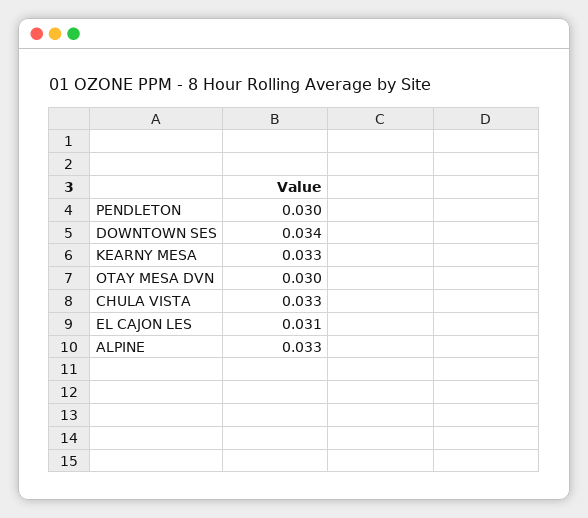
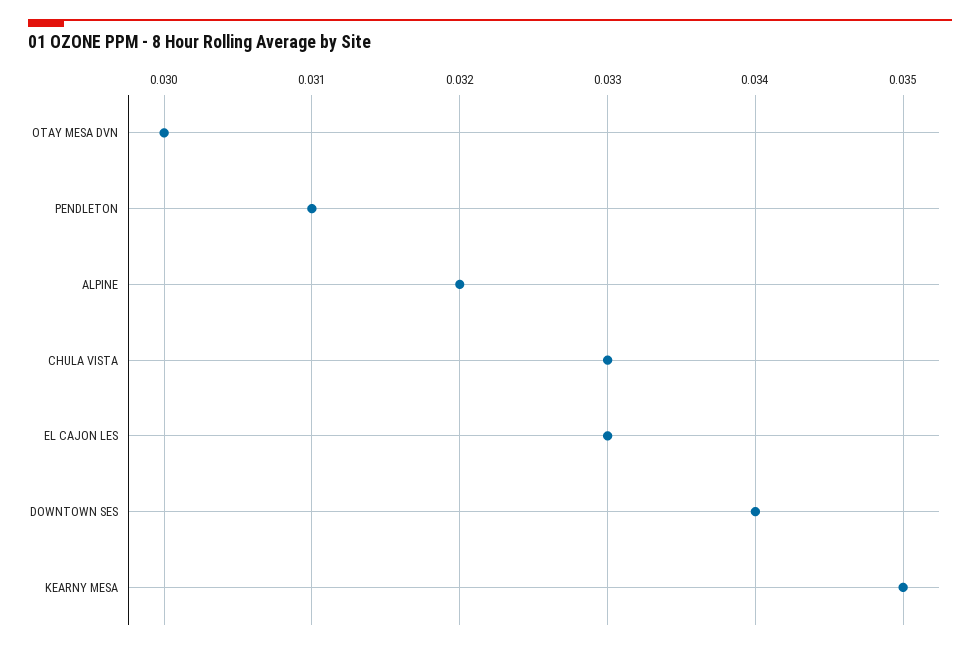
  {
-   "PENDLETON": 0.03,
+   "PENDLETON": 0.031,
    "DOWNTOWN SES": 0.034,
-   "KEARNY MESA": 0.033,
+   "KEARNY MESA": 0.035,
    "OTAY MESA DVN": 0.03,
    "CHULA VISTA": 0.033,
-   "EL CAJON LES": 0.031,
+   "EL CAJON LES": 0.033,
-   "ALPINE": 0.033
+   "ALPINE": 0.032
  }

